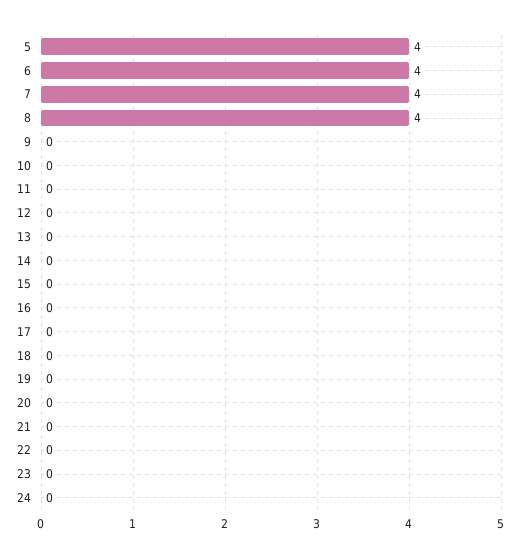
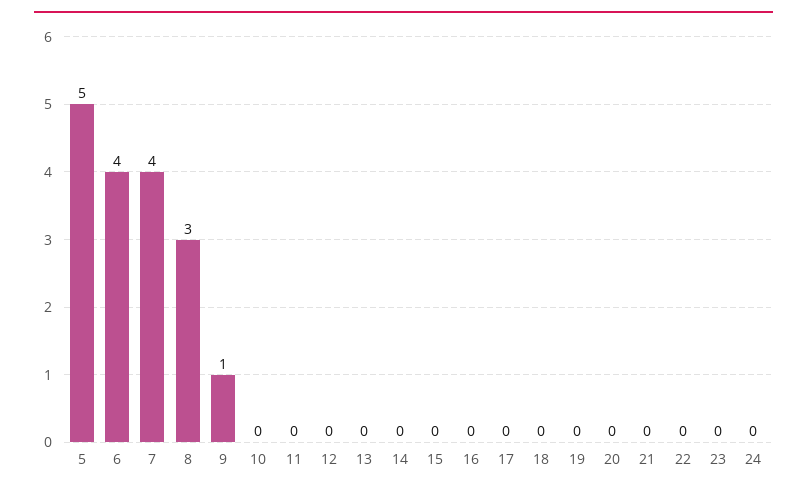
  {
-   "5": 4,
+   "5": 5,
    "6": 4,
    "7": 4,
-   "8": 4,
+   "8": 3,
-   "9": 0,
+   "9": 1,
    "10": 0,
    "11": 0,
    "12": 0,
    "13": 0,
    "14": 0,
    "15": 0,
    "16": 0,
    "17": 0,
    "18": 0,
    "19": 0,
    "20": 0,
    "21": 0,
    "22": 0,
    "23": 0,
    "24": 0
  }

